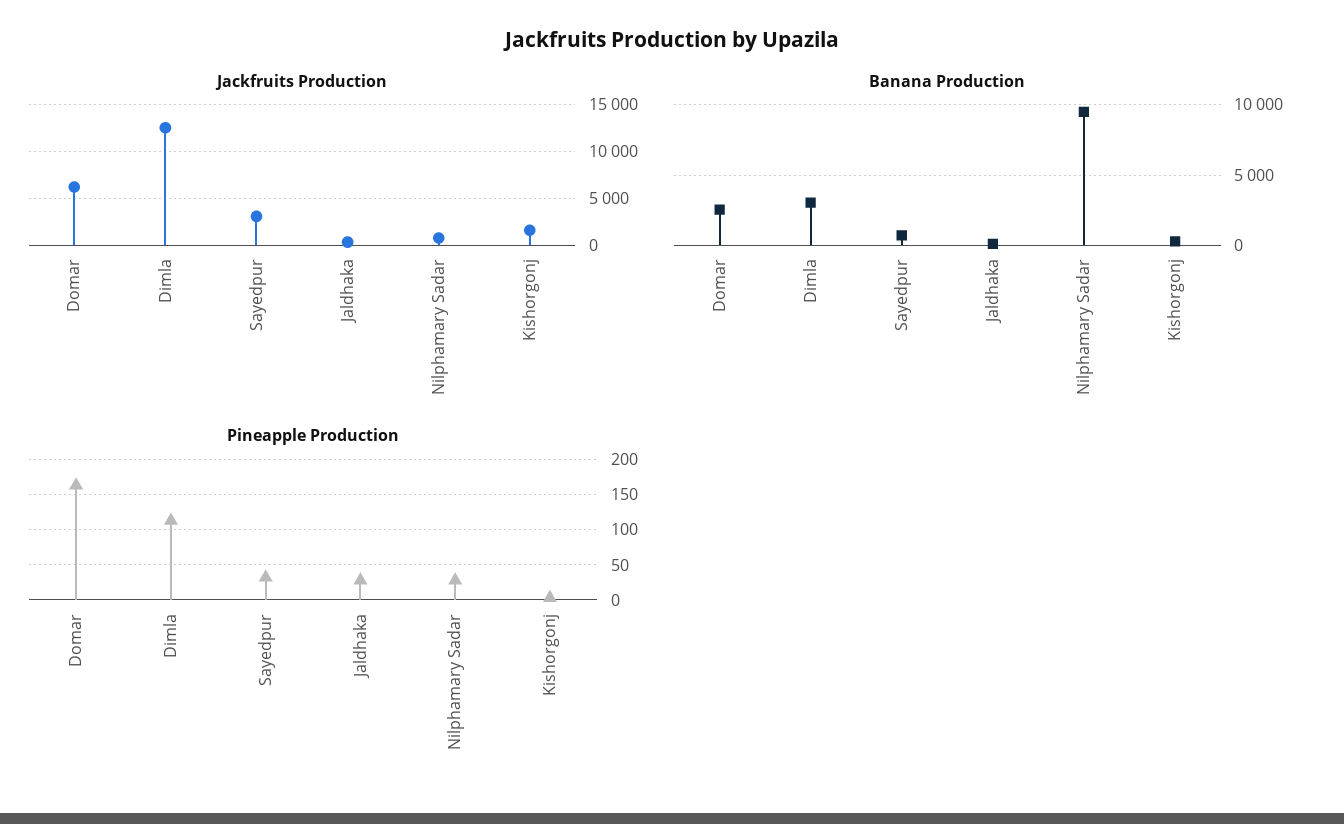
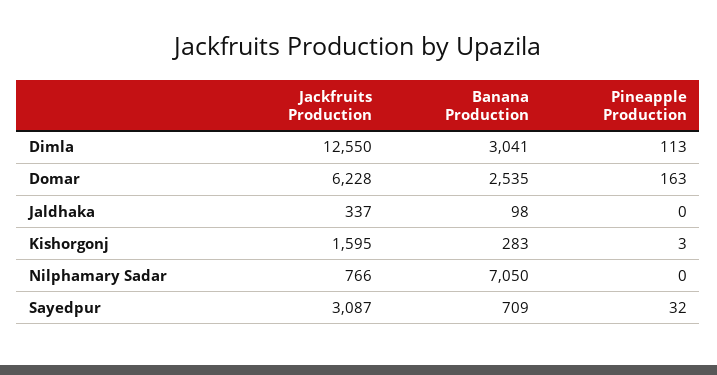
  {
    "Jackfruits Production": {
      "Domar": 6228,
      "Dimla": 12550,
      "Sayedpur": 3087,
      "Jaldhaka": 337,
      "Nilphamary Sadar": 766,
      "Kishorgonj": 1595
    },
    "Banana Production": {
      "Domar": 2535,
      "Dimla": 3041,
      "Sayedpur": 709,
      "Jaldhaka": 98,
-     "Nilphamary Sadar": 9500,
+     "Nilphamary Sadar": 7050,
      "Kishorgonj": 283
    },
    "Pineapple Production": {
      "Domar": 163,
      "Dimla": 113,
      "Sayedpur": 32,
-     "Jaldhaka": 30,
+     "Jaldhaka": 0,
-     "Nilphamary Sadar": 30,
+     "Nilphamary Sadar": 0,
      "Kishorgonj": 3
    }
  }

